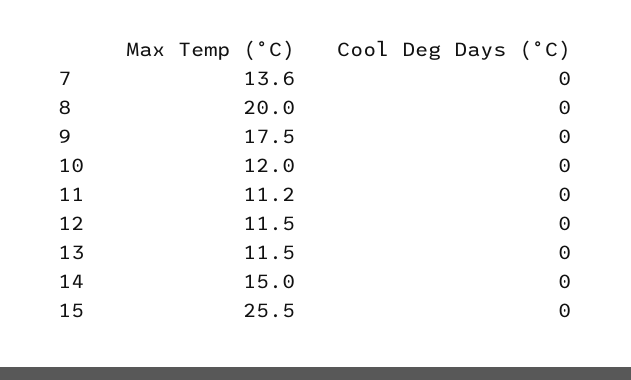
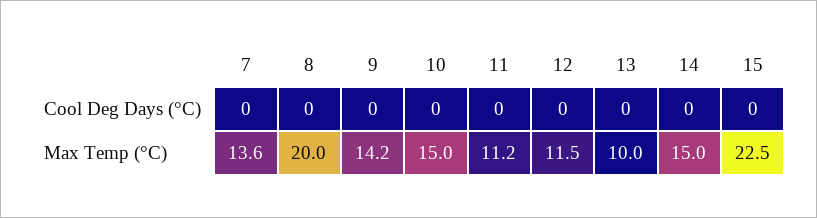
  {
    "Max Temp (°C)": {
      "7": 13.6,
      "8": 20,
-     "9": 17.5,
+     "9": 14.2,
-     "10": 12,
+     "10": 15,
      "11": 11.2,
      "12": 11.5,
-     "13": 11.5,
+     "13": 10,
      "14": 15,
-     "15": 25.5
+     "15": 22.5
    },
    "Cool Deg Days (°C)": {
      "7": 0,
      "8": 0,
      "9": 0,
      "10": 0,
      "11": 0,
      "12": 0,
      "13": 0,
      "14": 0,
      "15": 0
    }
  }

